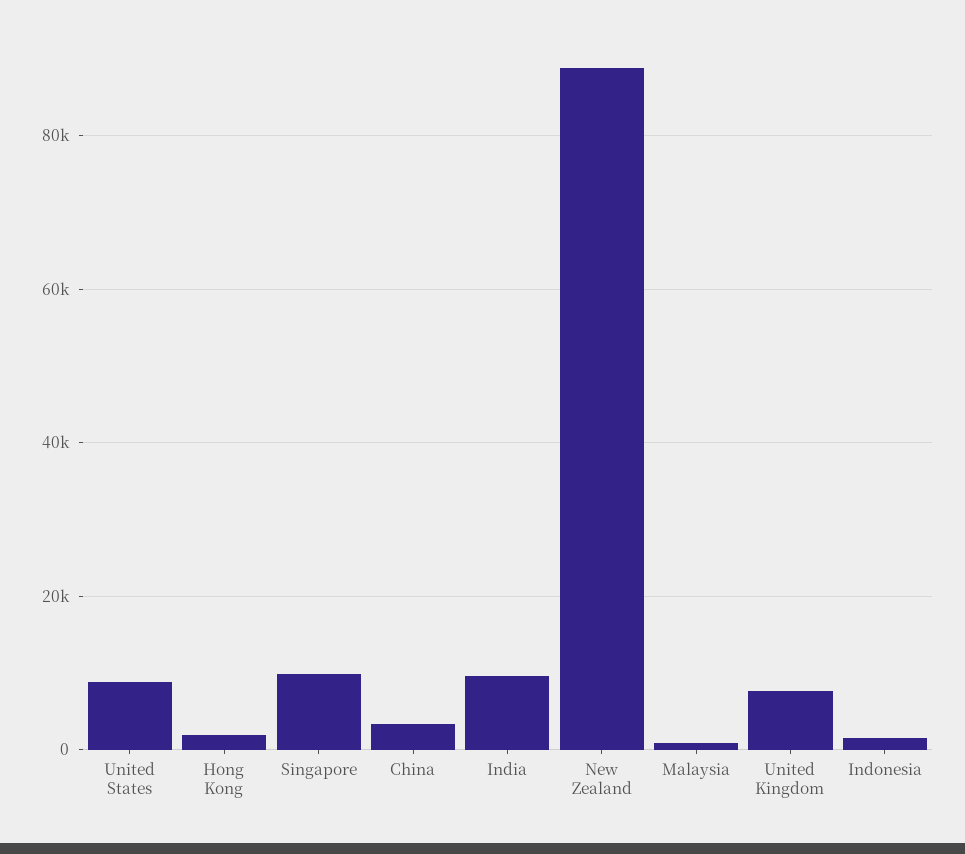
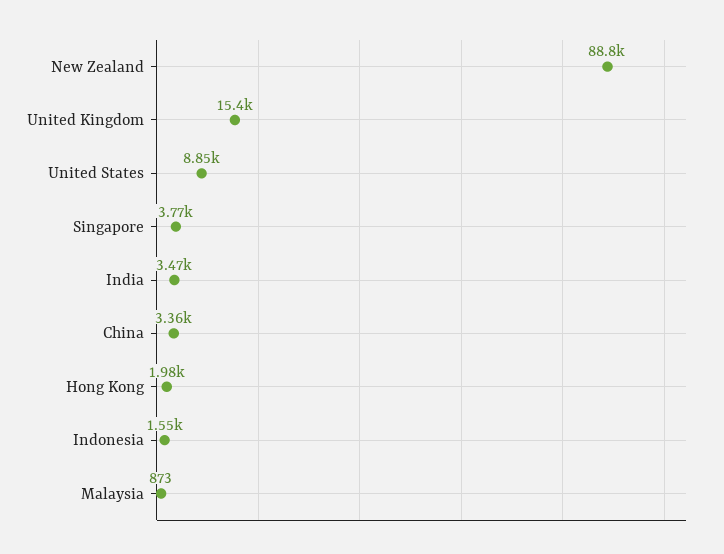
  {
    "United States": 8850,
    "Hong Kong": 1980,
-   "Singapore": 10000,
+   "Singapore": 3770,
    "China": 3360,
-   "India": 10000,
+   "India": 3470,
    "New Zealand": 88800,
    "Malaysia": 873,
-   "United Kingdom": 8000,
+   "United Kingdom": 15400,
    "Indonesia": 1550
  }

